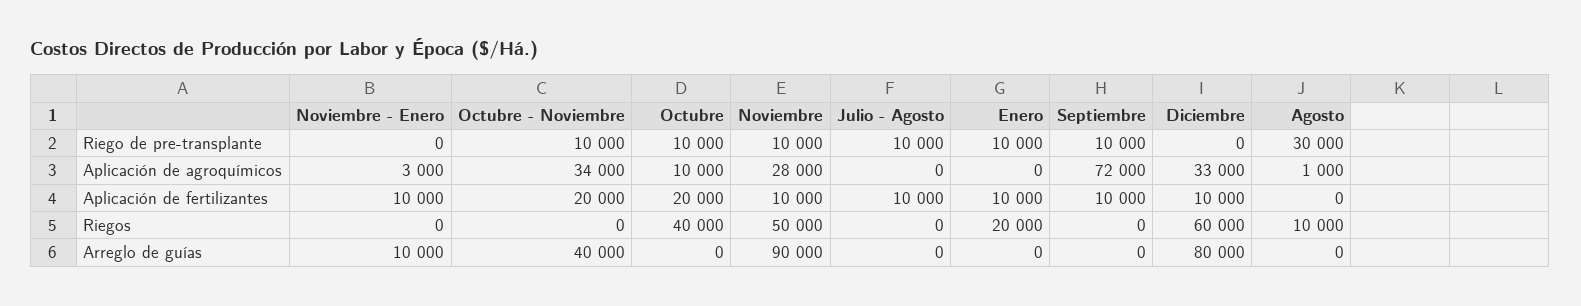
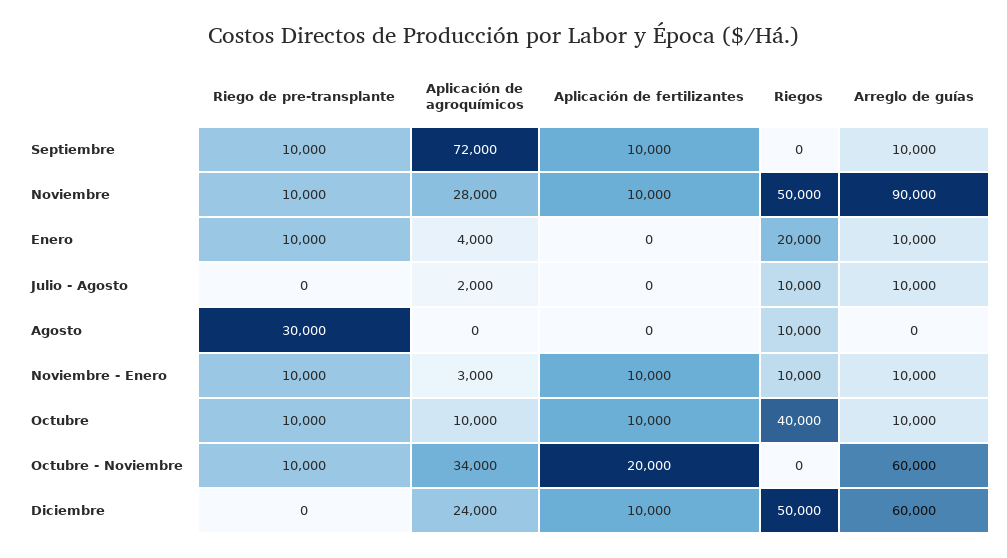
  {
    "Noviembre - Enero": {
-     "Riego de pre-transplante": 0,
+     "Riego de pre-transplante": 10000,
      "Aplicación de agroquímicos": 3000,
      "Aplicación de fertilizantes": 10000,
-     "Riegos": 0,
+     "Riegos": 10000,
      "Arreglo de guías": 10000
    },
    "Octubre - Noviembre": {
      "Riego de pre-transplante": 10000,
      "Aplicación de agroquímicos": 34000,
      "Aplicación de fertilizantes": 20000,
      "Riegos": 0,
-     "Arreglo de guías": 40000
+     "Arreglo de guías": 60000
    },
    "Octubre": {
      "Riego de pre-transplante": 10000,
      "Aplicación de agroquímicos": 10000,
-     "Aplicación de fertilizantes": 20000,
+     "Aplicación de fertilizantes": 10000,
      "Riegos": 40000,
-     "Arreglo de guías": 0
+     "Arreglo de guías": 10000
    },
    "Noviembre": {
      "Riego de pre-transplante": 10000,
      "Aplicación de agroquímicos": 28000,
      "Aplicación de fertilizantes": 10000,
      "Riegos": 50000,
      "Arreglo de guías": 90000
    },
    "Julio - Agosto": {
-     "Riego de pre-transplante": 10000,
+     "Riego de pre-transplante": 0,
-     "Aplicación de agroquímicos": 0,
+     "Aplicación de agroquímicos": 2000,
-     "Aplicación de fertilizantes": 10000,
+     "Aplicación de fertilizantes": 0,
-     "Riegos": 0,
+     "Riegos": 10000,
-     "Arreglo de guías": 0
+     "Arreglo de guías": 10000
    },
    "Enero": {
      "Riego de pre-transplante": 10000,
-     "Aplicación de agroquímicos": 0,
+     "Aplicación de agroquímicos": 4000,
-     "Aplicación de fertilizantes": 10000,
+     "Aplicación de fertilizantes": 0,
      "Riegos": 20000,
-     "Arreglo de guías": 0
+     "Arreglo de guías": 10000
    },
    "Septiembre": {
      "Riego de pre-transplante": 10000,
      "Aplicación de agroquímicos": 72000,
      "Aplicación de fertilizantes": 10000,
      "Riegos": 0,
-     "Arreglo de guías": 0
+     "Arreglo de guías": 10000
    },
    "Diciembre": {
      "Riego de pre-transplante": 0,
-     "Aplicación de agroquímicos": 33000,
+     "Aplicación de agroquímicos": 24000,
      "Aplicación de fertilizantes": 10000,
-     "Riegos": 60000,
+     "Riegos": 50000,
-     "Arreglo de guías": 80000
+     "Arreglo de guías": 60000
    },
    "Agosto": {
      "Riego de pre-transplante": 30000,
-     "Aplicación de agroquímicos": 1000,
+     "Aplicación de agroquímicos": 0,
      "Aplicación de fertilizantes": 0,
      "Riegos": 10000,
      "Arreglo de guías": 0
    }
  }

